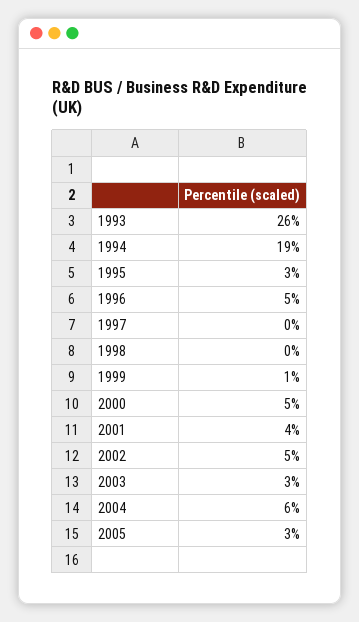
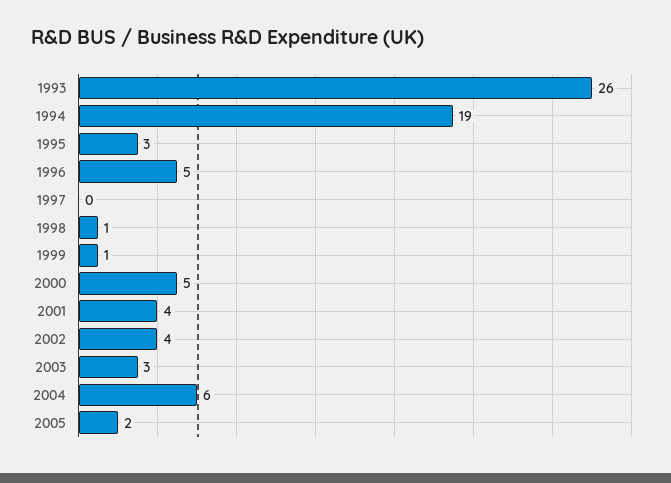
  {
    "1993": 26,
    "1994": 19,
    "1995": 3,
    "1996": 5,
    "1997": 0,
-   "1998": 0,
+   "1998": 1,
    "1999": 1,
    "2000": 5,
    "2001": 4,
-   "2002": 5,
+   "2002": 4,
    "2003": 3,
    "2004": 6,
-   "2005": 3
+   "2005": 2
  }

